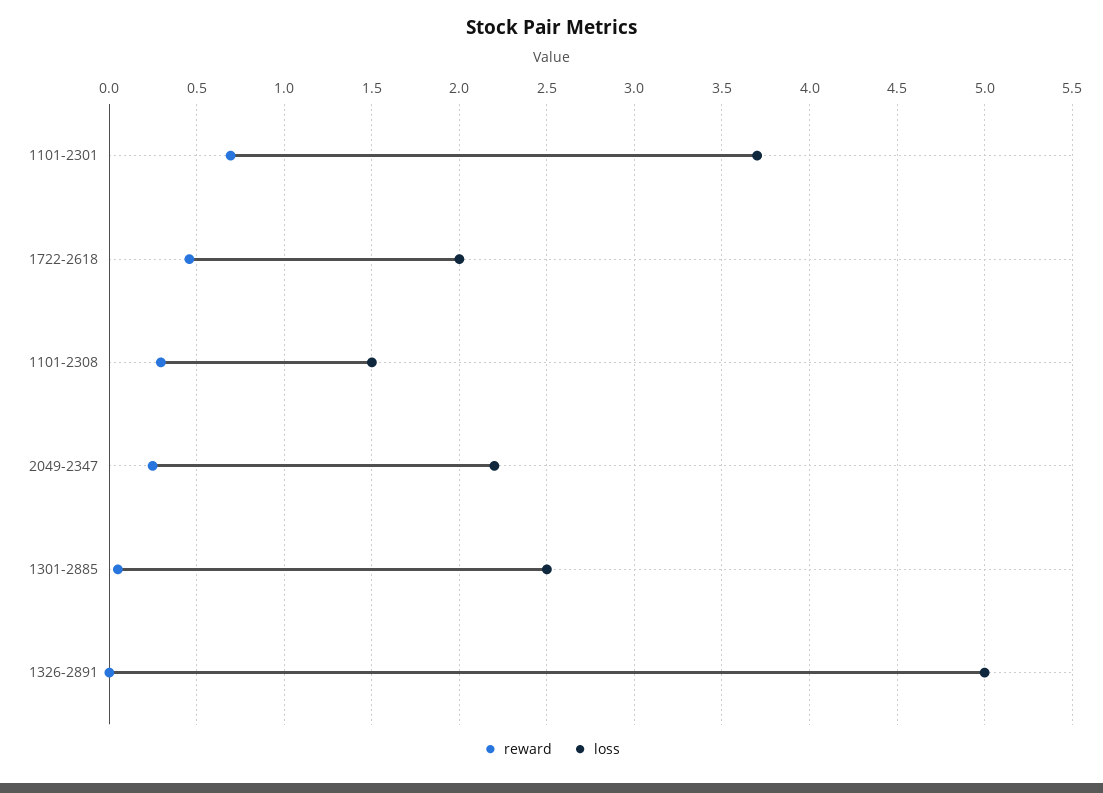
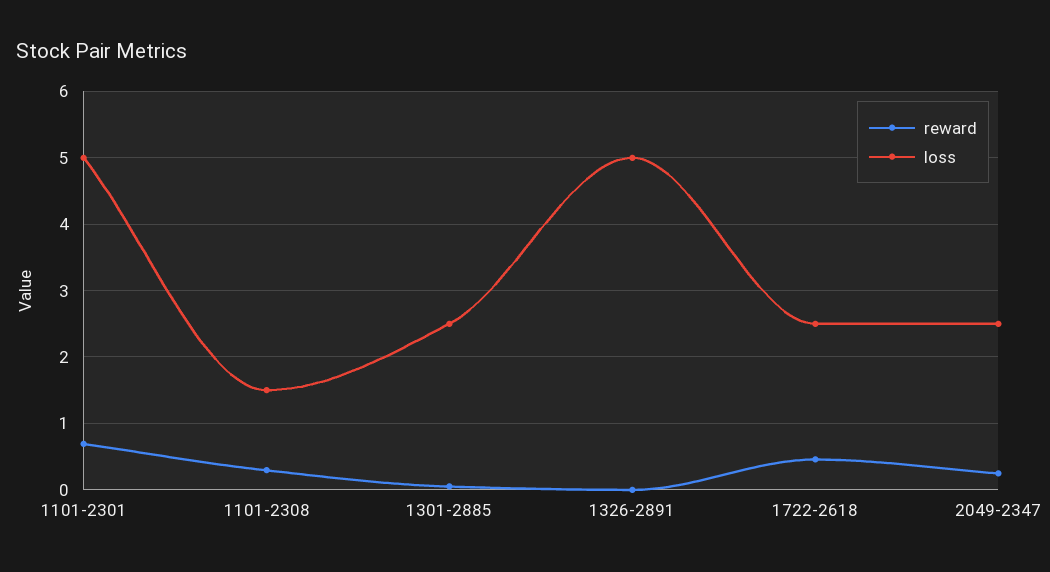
  {
    "reward": {
      "1101-2301": 0.7,
      "1722-2618": 0.45,
      "1101-2308": 0.3,
      "2049-2347": 0.25,
      "1301-2885": 0.05,
      "1326-2891": 0
    },
    "loss": {
-     "1101-2301": 3.7,
+     "1101-2301": 5,
-     "1722-2618": 2,
+     "1722-2618": 2.5,
      "1101-2308": 1.5,
-     "2049-2347": 2.2,
+     "2049-2347": 2.5,
      "1301-2885": 2.5,
      "1326-2891": 5
    }
  }

